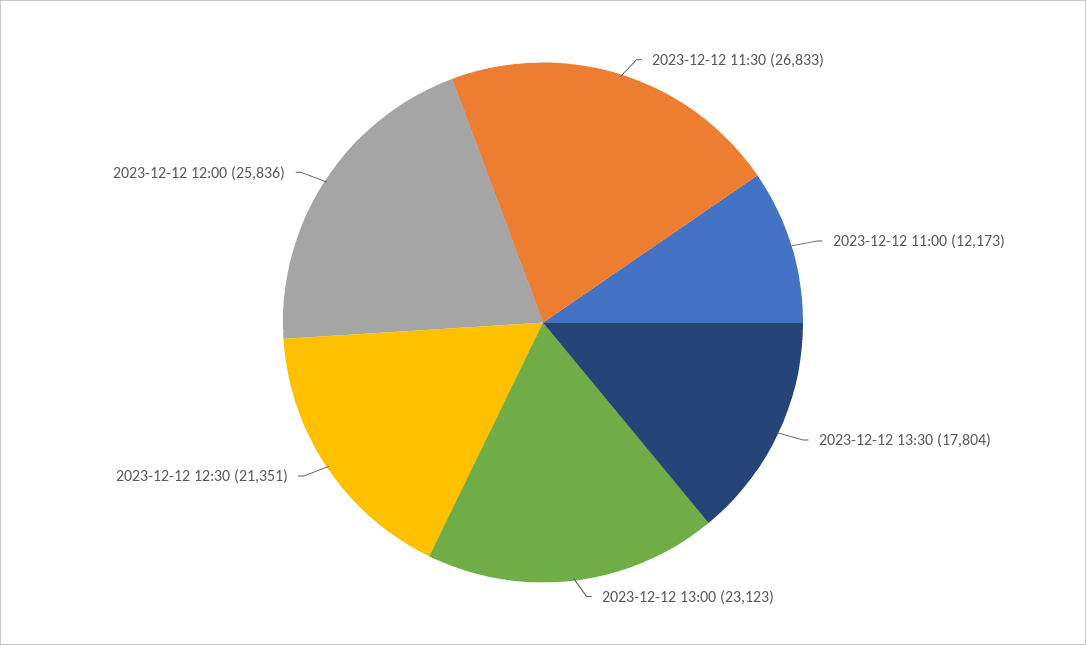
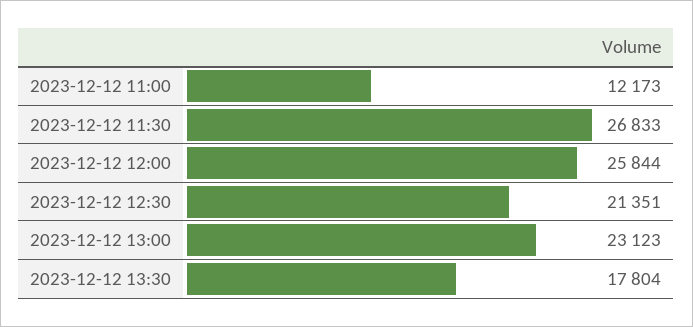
  {
    "2023-12-12 11:30": 26833,
    "2023-12-12 11:00": 12173,
    "2023-12-12 13:30": 17804,
    "2023-12-12 13:00": 23123,
    "2023-12-12 12:30": 21351,
-   "2023-12-12 12:00": 25836
+   "2023-12-12 12:00": 25844
  }

